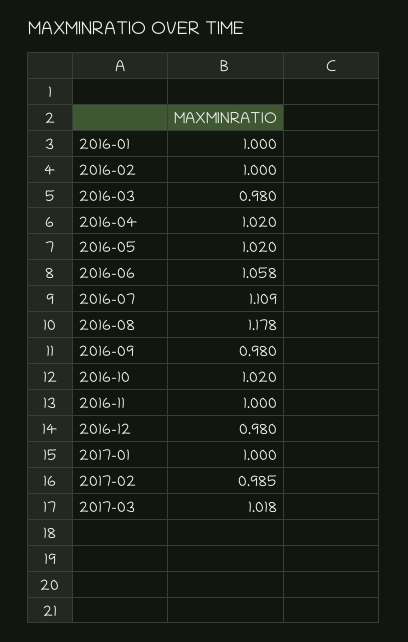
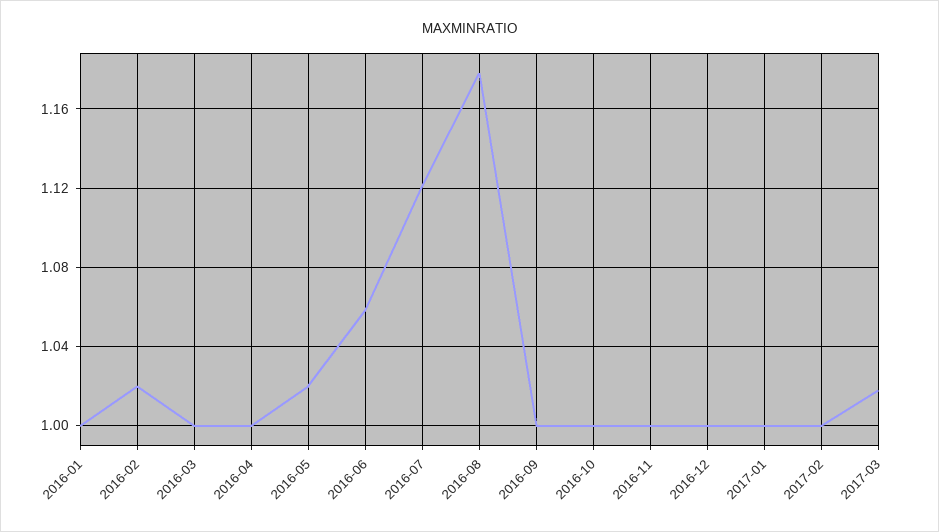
  {
    "2016-01": 1,
-   "2016-02": 1,
+   "2016-02": 1.02,
-   "2016-03": 0.98,
+   "2016-03": 1,
-   "2016-04": 1.02,
+   "2016-04": 1,
    "2016-05": 1.02,
    "2016-06": 1.058,
-   "2016-07": 1.109,
+   "2016-07": 1.12,
    "2016-08": 1.178,
-   "2016-09": 0.98,
+   "2016-09": 1,
-   "2016-10": 1.02,
+   "2016-10": 1,
    "2016-11": 1,
-   "2016-12": 0.98,
+   "2016-12": 1,
    "2017-01": 1,
-   "2017-02": 0.985,
+   "2017-02": 1,
    "2017-03": 1.018
  }

